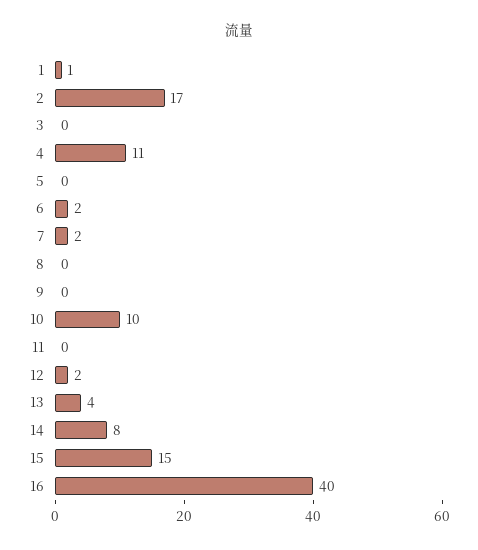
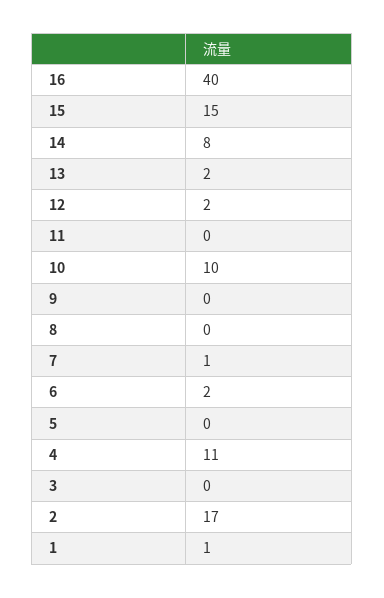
  {
    "1": 1,
    "2": 17,
    "3": 0,
    "4": 11,
    "5": 0,
    "6": 2,
-   "7": 2,
+   "7": 1,
    "8": 0,
    "9": 0,
    "10": 10,
    "11": 0,
    "12": 2,
-   "13": 4,
+   "13": 2,
    "14": 8,
    "15": 15,
    "16": 40
  }

